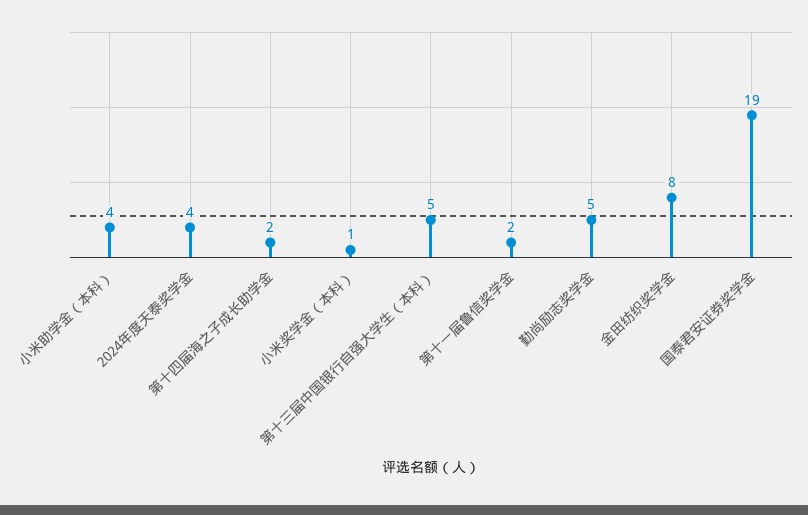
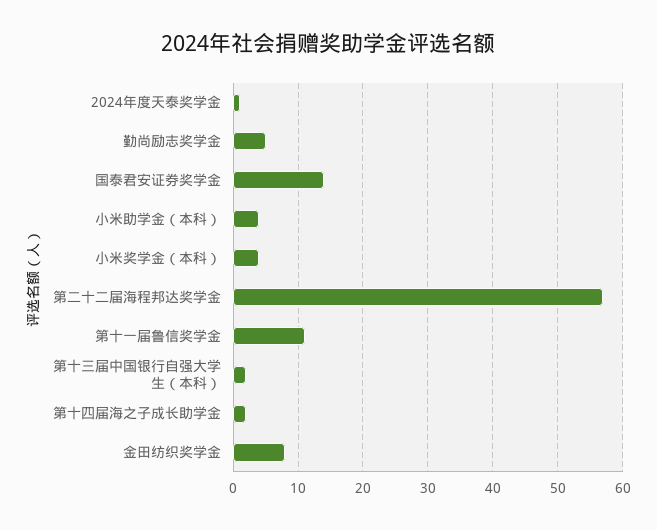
  {
    "小米助学金（本科）": 4,
-   "2024年度天泰奖学金": 4,
+   "2024年度天泰奖学金": 1,
    "第十四届海之子成长助学金": 2,
-   "小米奖学金（本科）": 1,
+   "小米奖学金（本科）": 4,
-   "第十三届中国银行自强大学生（本科）": 5,
+   "第十三届中国银行自强大学生（本科）": 2,
-   "第十一届鲁信奖学金": 2,
+   "第十一届鲁信奖学金": 11,
    "勤尚励志奖学金": 5,
    "金田纺织奖学金": 8,
-   "国泰君安证券奖学金": 19
+   "国泰君安证券奖学金": 14,
+   "第二十二届海程邦达奖学金": 57
  }

